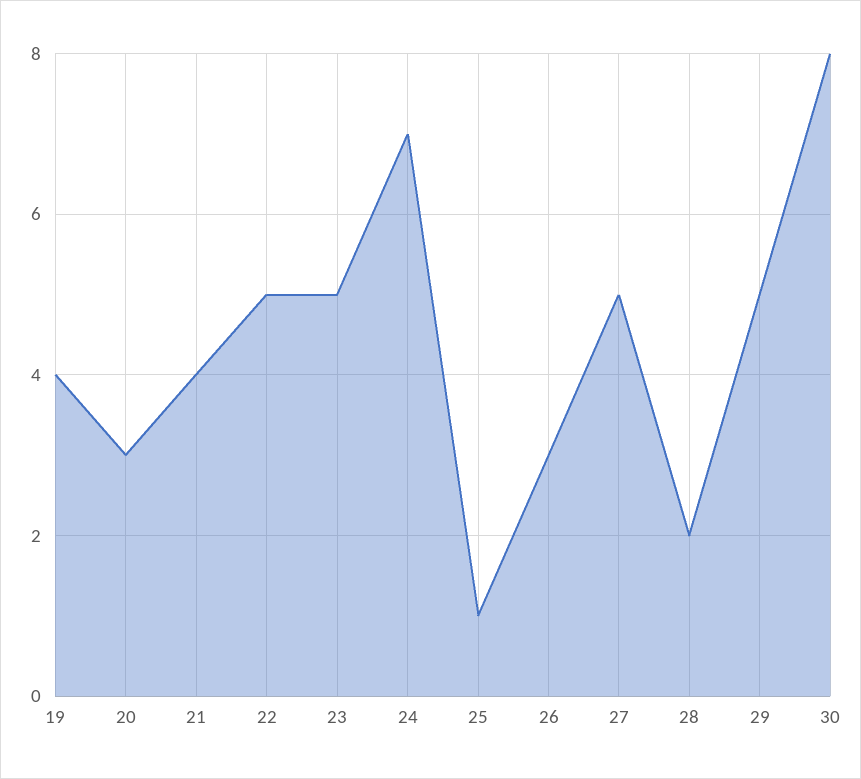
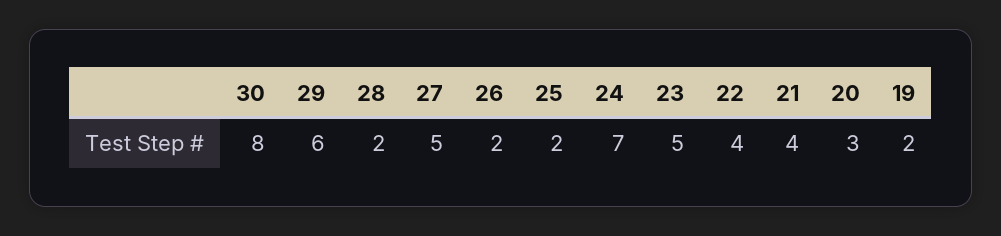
  {
-   "19": 4,
+   "19": 2,
    "20": 3,
    "21": 4,
-   "22": 5,
+   "22": 4,
    "23": 5,
    "24": 7,
-   "25": 1,
+   "25": 2,
-   "26": 3,
+   "26": 2,
    "27": 5,
    "28": 2,
-   "29": 5,
+   "29": 6,
    "30": 8
  }

